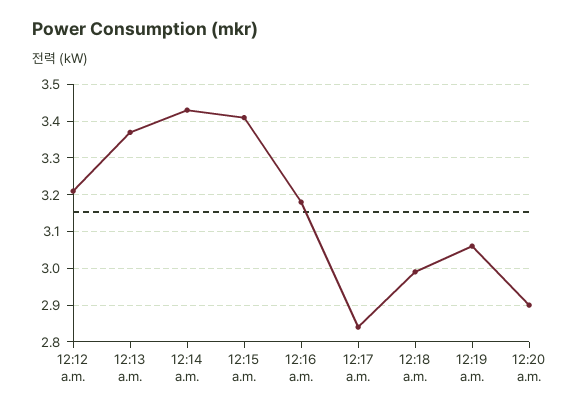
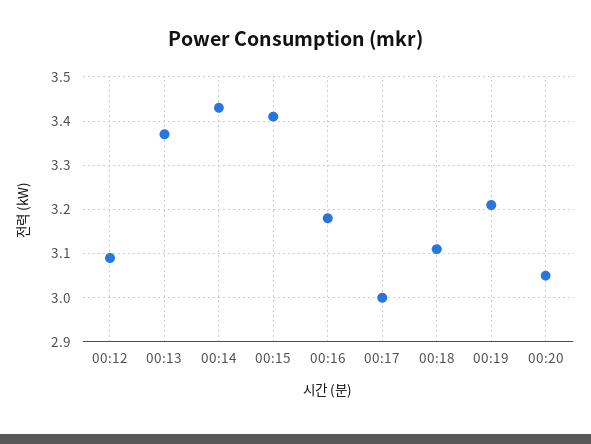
  {
-   "12:12 a.m.": 3.2,
+   "12:12 a.m.": 3.1,
    "12:13 a.m.": 3.35,
    "12:14 a.m.": 3.45,
    "12:15 a.m.": 3.4,
    "12:16 a.m.": 3.2,
-   "12:17 a.m.": 2.85,
+   "12:17 a.m.": 3,
-   "12:18 a.m.": 3,
+   "12:18 a.m.": 3.1,
-   "12:19 a.m.": 3.05,
+   "12:19 a.m.": 3.2,
-   "12:20 a.m.": 2.9
+   "12:20 a.m.": 3.05
  }

